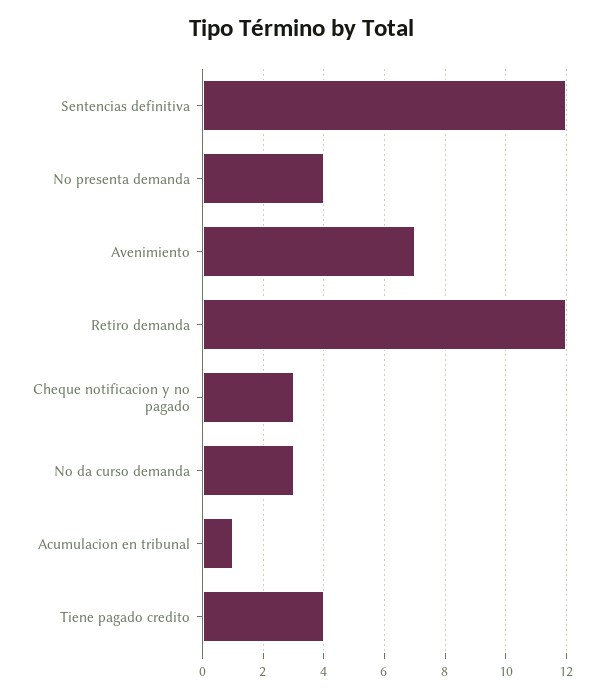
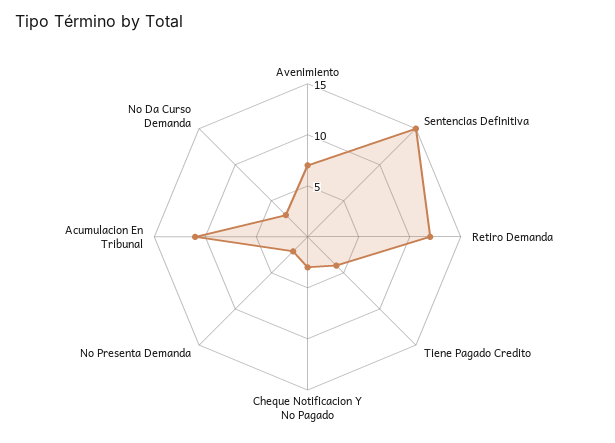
  {
-   "Sentencias definitiva": 12,
+   "Sentencias definitiva": 15,
-   "No presenta demanda": 4,
+   "No presenta demanda": 2,
    "Avenimiento": 7,
    "Retiro demanda": 12,
    "Cheque notificacion y no pagado": 3,
    "No da curso demanda": 3,
-   "Acumulacion en tribunal": 1,
+   "Acumulacion en tribunal": 11,
    "Tiene pagado credito": 4
  }

